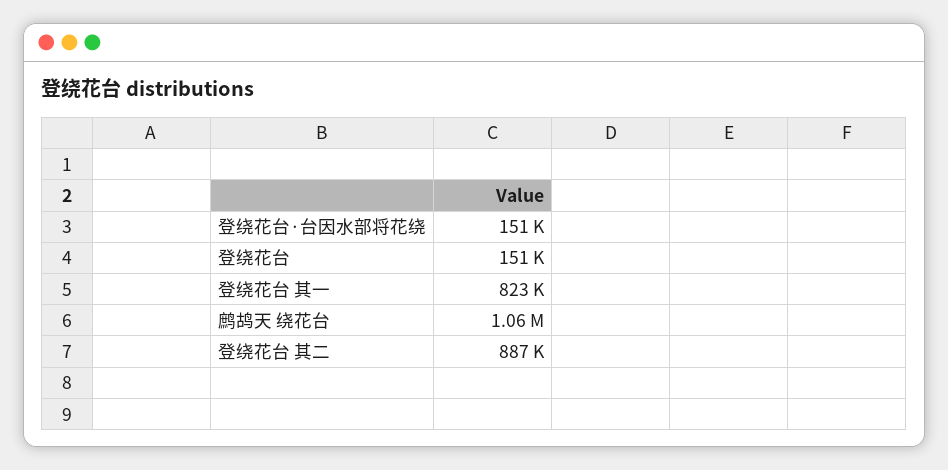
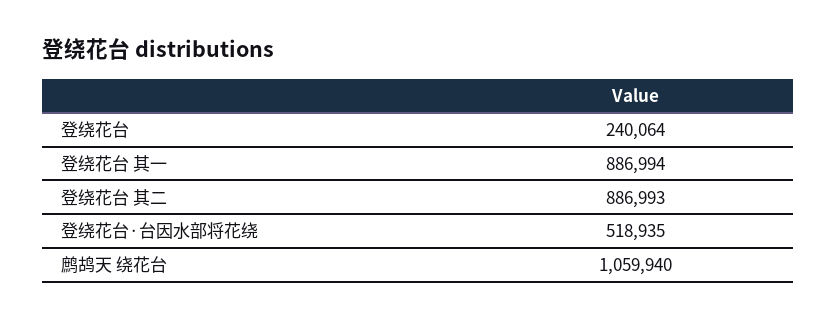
  {
-   "登绕花台·台因水部将花绕": 151000,
+   "登绕花台·台因水部将花绕": 518935,
-   "登绕花台": 151000,
+   "登绕花台": 240064,
-   "登绕花台 其一": 823000,
+   "登绕花台 其一": 886994,
    "鹧鸪天 绕花台": 1059940,
    "登绕花台 其二": 886993
  }

